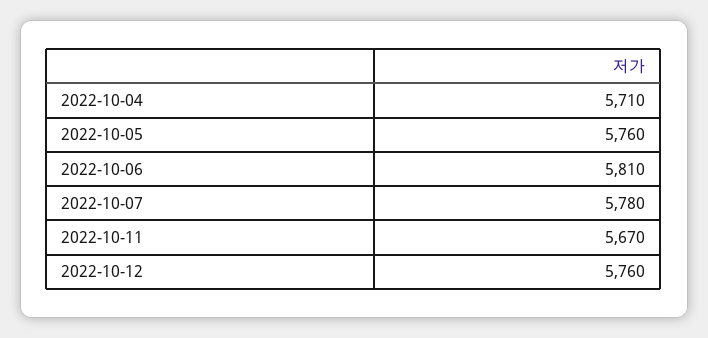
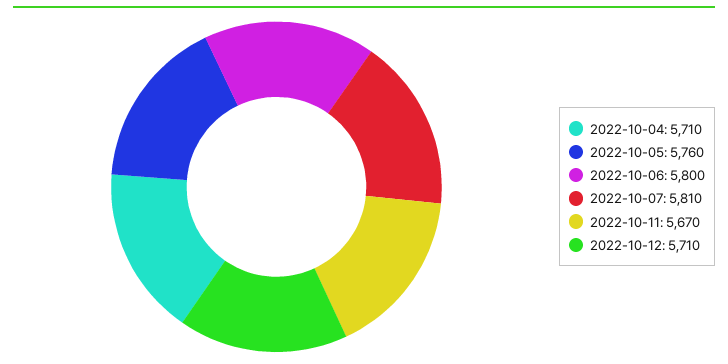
  {
    "2022-10-04": 5710,
    "2022-10-05": 5760,
-   "2022-10-06": 5810,
+   "2022-10-06": 5800,
-   "2022-10-07": 5780,
+   "2022-10-07": 5810,
    "2022-10-11": 5670,
-   "2022-10-12": 5760
+   "2022-10-12": 5710
  }

